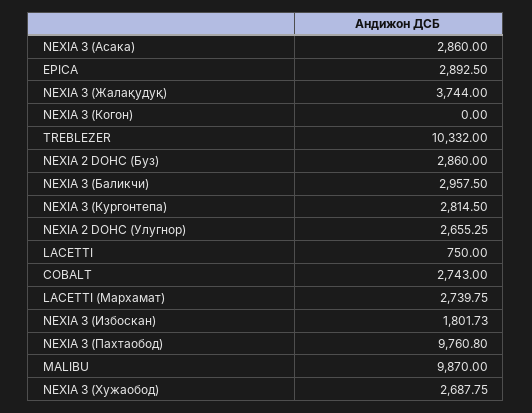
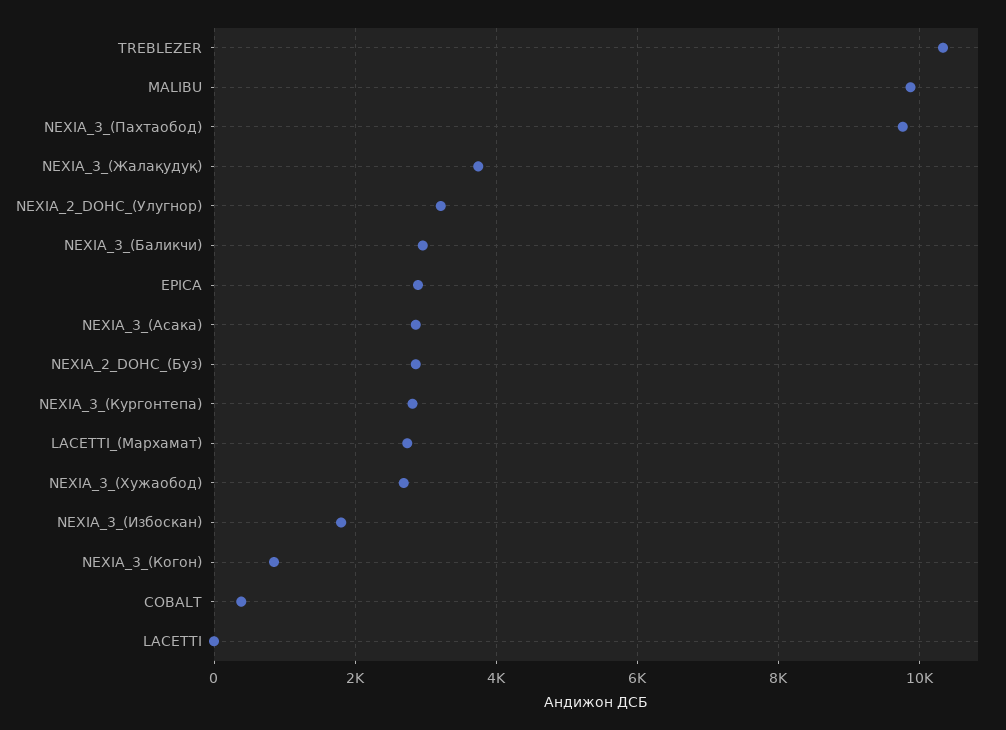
  {
    "NEXIA 3 (Асака)": 2860,
    "EPICA": 2892.5,
    "NEXIA 3 (Жалақудуқ)": 3744,
-   "NEXIA 3 (Когон)": 0,
+   "NEXIA 3 (Когон)": 800,
    "TREBLEZER": 10332,
    "NEXIA 2 DOHC (Буз)": 2860,
    "NEXIA 3 (Баликчи)": 2957.5,
    "NEXIA 3 (Кургонтепа)": 2814.5,
-   "NEXIA 2 DOHC (Улугнор)": 2655.25,
+   "NEXIA 2 DOHC (Улугнор)": 3200,
-   "LACETTI": 750,
+   "LACETTI": 0,
-   "COBALT": 2743,
+   "COBALT": 400,
    "LACETTI (Мархамат)": 2739.75,
    "NEXIA 3 (Избоскан)": 1801.73,
    "NEXIA 3 (Пахтаобод)": 9760.8,
    "MALIBU": 9870,
    "NEXIA 3 (Хужаобод)": 2687.75
  }

